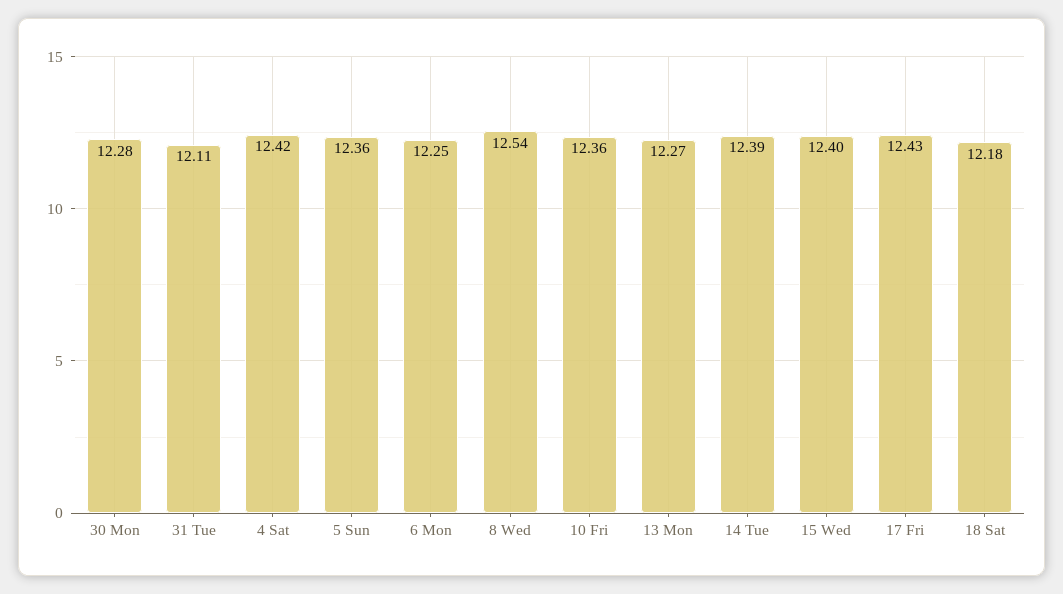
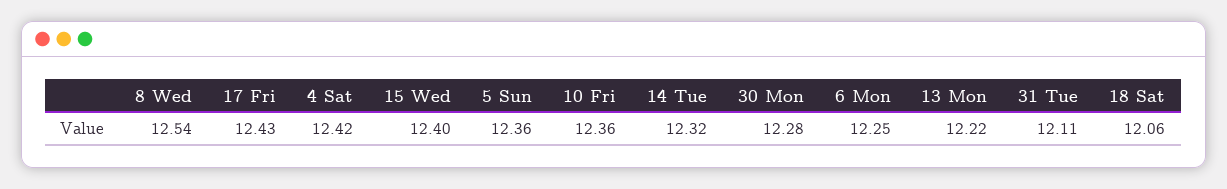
  {
    "30 Mon": 12.28,
    "31 Tue": 12.11,
    "4 Sat": 12.42,
    "5 Sun": 12.36,
    "6 Mon": 12.25,
    "8 Wed": 12.54,
    "10 Fri": 12.36,
-   "13 Mon": 12.27,
+   "13 Mon": 12.22,
-   "14 Tue": 12.39,
+   "14 Tue": 12.32,
    "15 Wed": 12.4,
    "17 Fri": 12.43,
-   "18 Sat": 12.18
+   "18 Sat": 12.06
  }

